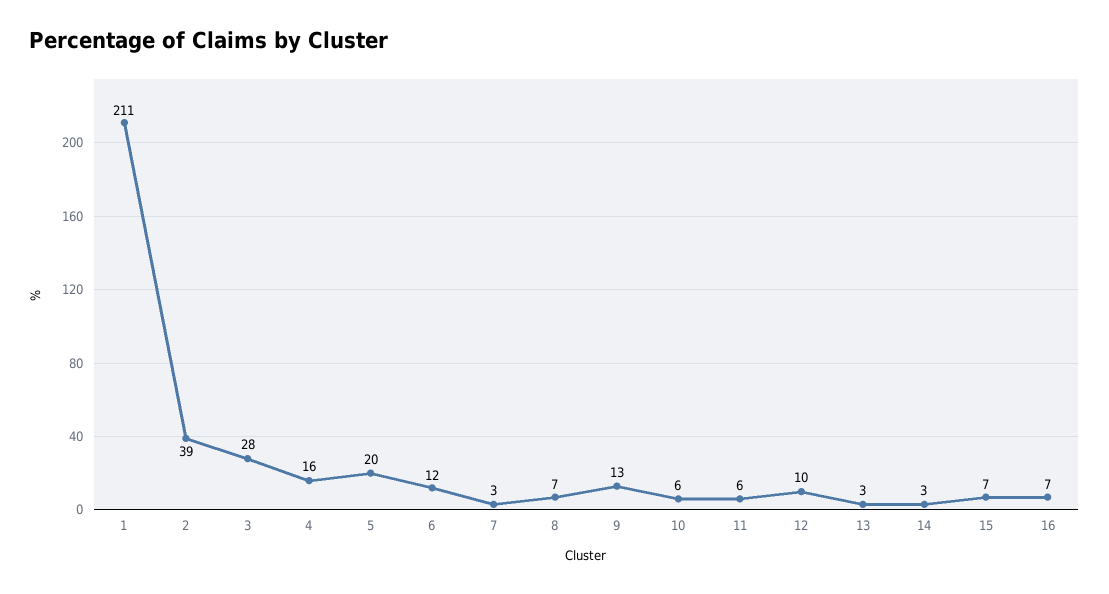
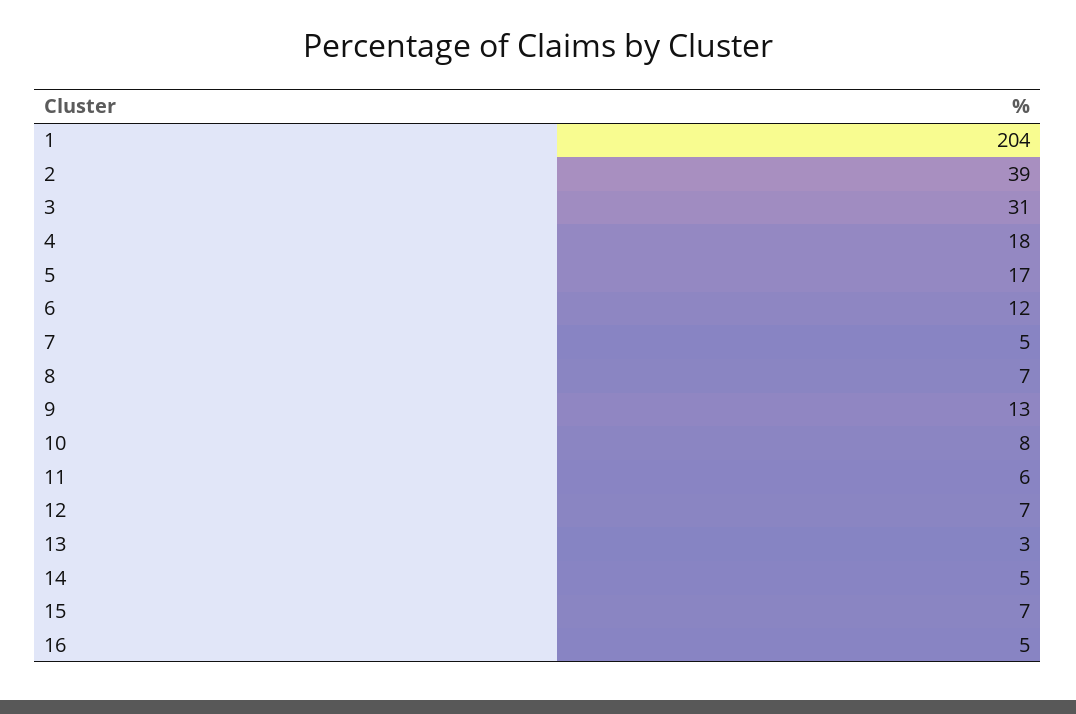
  {
-   "1": 211,
+   "1": 204,
    "2": 39,
-   "3": 28,
+   "3": 31,
-   "4": 16,
+   "4": 18,
-   "5": 20,
+   "5": 17,
    "6": 12,
-   "7": 3,
+   "7": 5,
    "8": 7,
    "9": 13,
-   "10": 6,
+   "10": 8,
    "11": 6,
-   "12": 10,
+   "12": 7,
    "13": 3,
-   "14": 3,
+   "14": 5,
    "15": 7,
-   "16": 7
+   "16": 5
  }

